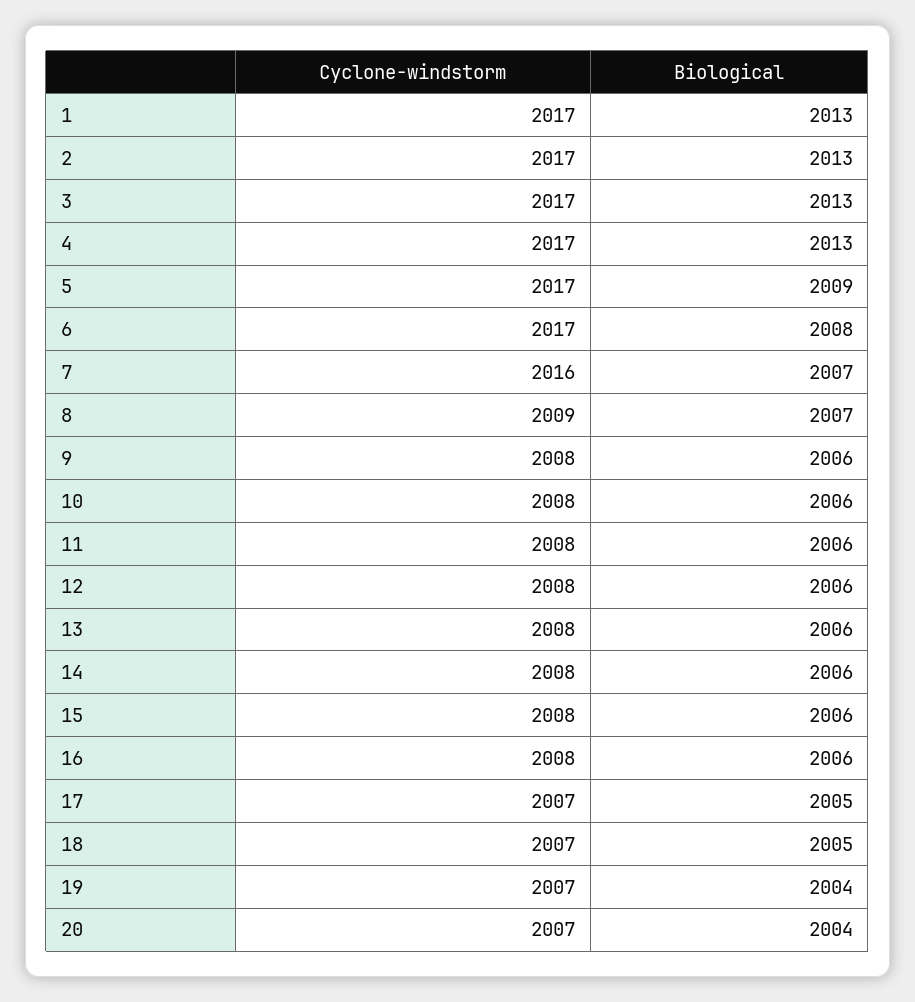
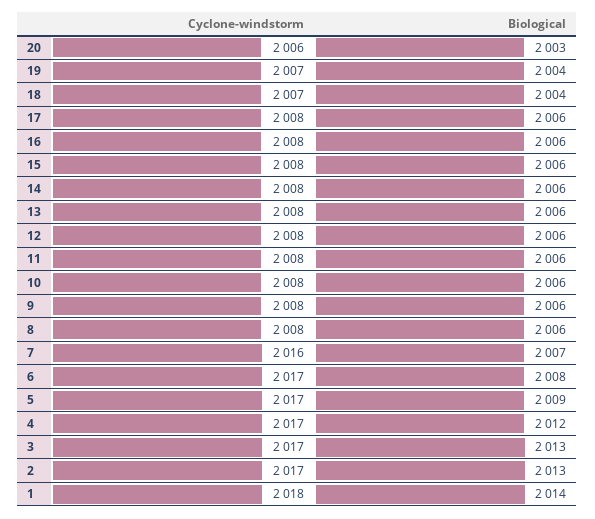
  {
    "Cyclone-windstorm": {
-     "1": 2017,
+     "1": 2018,
      "2": 2017,
      "3": 2017,
      "4": 2017,
      "5": 2017,
      "6": 2017,
      "7": 2016,
-     "8": 2009,
+     "8": 2008,
      "9": 2008,
      "10": 2008,
      "11": 2008,
      "12": 2008,
      "13": 2008,
      "14": 2008,
      "15": 2008,
      "16": 2008,
-     "17": 2007,
+     "17": 2008,
      "18": 2007,
      "19": 2007,
-     "20": 2007
+     "20": 2006
    },
    "Biological": {
-     "1": 2013,
+     "1": 2014,
      "2": 2013,
      "3": 2013,
-     "4": 2013,
+     "4": 2012,
      "5": 2009,
      "6": 2008,
      "7": 2007,
-     "8": 2007,
+     "8": 2006,
      "9": 2006,
      "10": 2006,
      "11": 2006,
      "12": 2006,
      "13": 2006,
      "14": 2006,
      "15": 2006,
      "16": 2006,
-     "17": 2005,
+     "17": 2006,
-     "18": 2005,
+     "18": 2004,
      "19": 2004,
-     "20": 2004
+     "20": 2003
    }
  }

